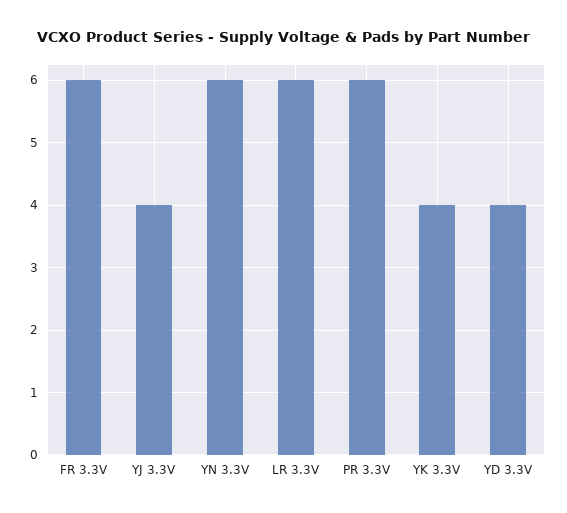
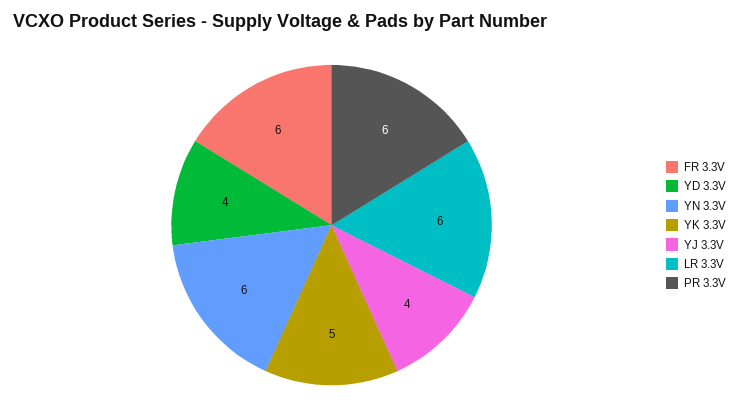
  {
    "FR 3.3V": 6,
    "YJ 3.3V": 4,
    "YN 3.3V": 6,
    "LR 3.3V": 6,
    "PR 3.3V": 6,
-   "YK 3.3V": 4,
+   "YK 3.3V": 5,
    "YD 3.3V": 4
  }

